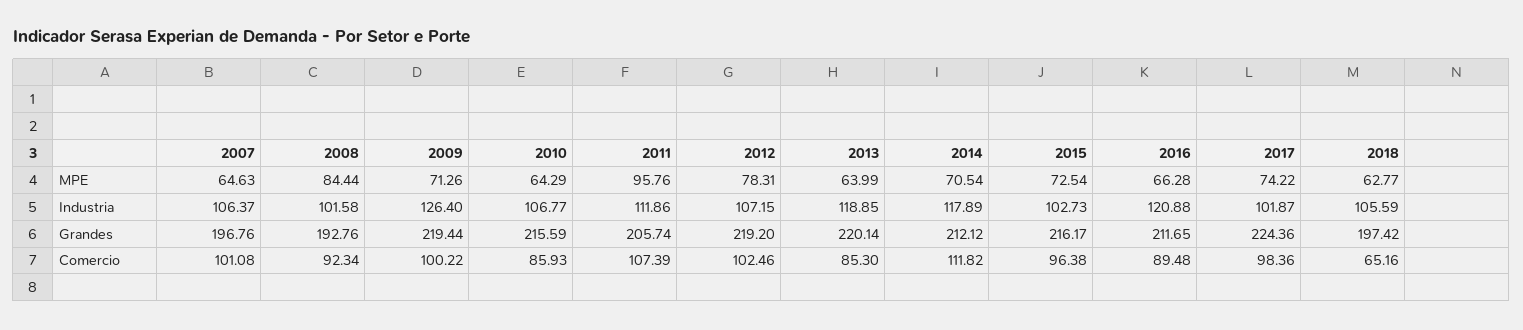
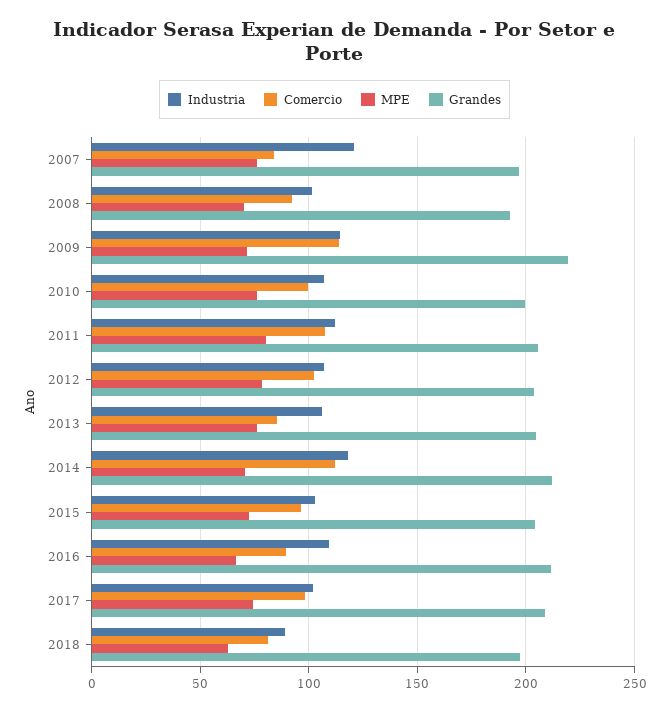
  {
    "MPE": {
-     "2007": 64.63,
+     "2007": 75,
-     "2008": 84.44,
+     "2008": 70,
      "2009": 71.26,
-     "2010": 64.29,
+     "2010": 75,
-     "2011": 95.76,
+     "2011": 80,
      "2012": 78.31,
-     "2013": 63.99,
+     "2013": 75,
      "2014": 70.54,
      "2015": 72.54,
      "2016": 66.28,
      "2017": 74.22,
      "2018": 62.77
    },
    "Industria": {
-     "2007": 106.37,
+     "2007": 120,
      "2008": 101.58,
-     "2009": 126.4,
+     "2009": 115,
      "2010": 106.77,
      "2011": 111.86,
      "2012": 107.15,
-     "2013": 118.85,
+     "2013": 105,
      "2014": 117.89,
      "2015": 102.73,
-     "2016": 120.88,
+     "2016": 110,
      "2017": 101.87,
-     "2018": 105.59
+     "2018": 90
    },
    "Grandes": {
      "2007": 196.76,
      "2008": 192.76,
      "2009": 219.44,
-     "2010": 215.59,
+     "2010": 200,
      "2011": 205.74,
-     "2012": 219.2,
+     "2012": 205,
-     "2013": 220.14,
+     "2013": 205,
      "2014": 212.12,
-     "2015": 216.17,
+     "2015": 205,
      "2016": 211.65,
-     "2017": 224.36,
+     "2017": 210,
      "2018": 197.42
    },
    "Comercio": {
-     "2007": 101.08,
+     "2007": 85,
      "2008": 92.34,
-     "2009": 100.22,
+     "2009": 115,
-     "2010": 85.93,
+     "2010": 100,
      "2011": 107.39,
      "2012": 102.46,
      "2013": 85.3,
      "2014": 111.82,
      "2015": 96.38,
      "2016": 89.48,
      "2017": 98.36,
-     "2018": 65.16
+     "2018": 80
    }
  }

